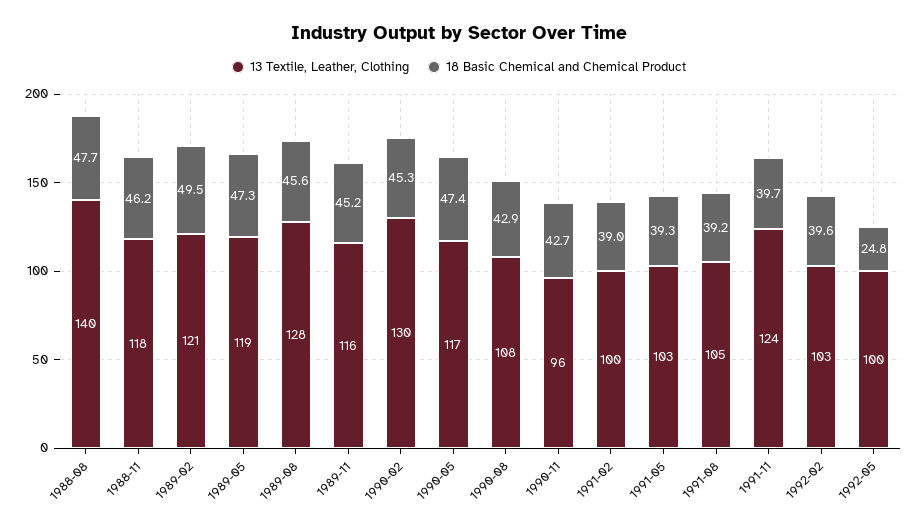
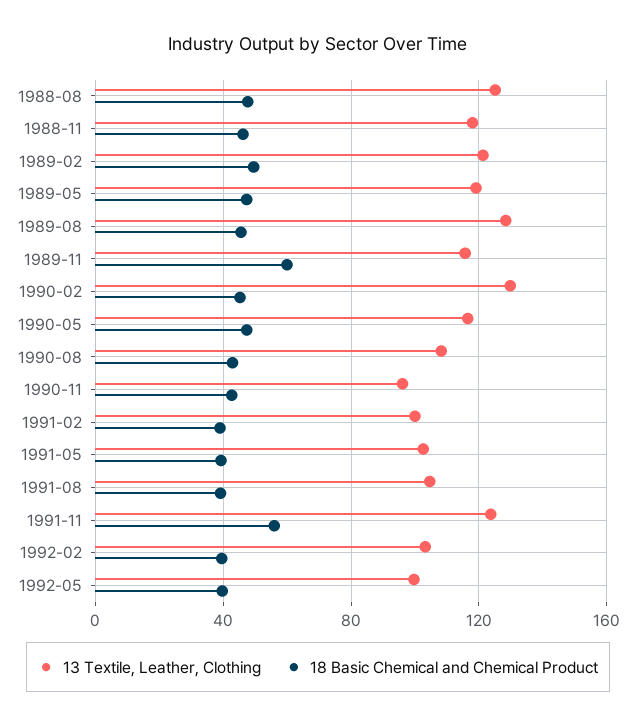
  {
    "13 Textile, Leather, Clothing": {
-     "1988-08": 140,
+     "1988-08": 125,
      "1988-11": 118,
      "1989-02": 121,
      "1989-05": 119,
      "1989-08": 128,
      "1989-11": 116,
      "1990-02": 130,
      "1990-05": 117,
      "1990-08": 108,
      "1990-11": 96,
      "1991-02": 100,
      "1991-05": 103,
      "1991-08": 105,
      "1991-11": 124,
      "1992-02": 103,
      "1992-05": 100
    },
    "18 Basic Chemical and Chemical Product": {
      "1988-08": 47.7,
      "1988-11": 46.2,
      "1989-02": 49.5,
      "1989-05": 47.3,
      "1989-08": 45.6,
-     "1989-11": 45.2,
+     "1989-11": 60,
      "1990-02": 45.3,
      "1990-05": 47.4,
      "1990-08": 42.9,
      "1990-11": 42.7,
      "1991-02": 39,
      "1991-05": 39.3,
      "1991-08": 39.2,
-     "1991-11": 39.7,
+     "1991-11": 55,
      "1992-02": 39.6,
-     "1992-05": 24.8
+     "1992-05": 40
    }
  }

